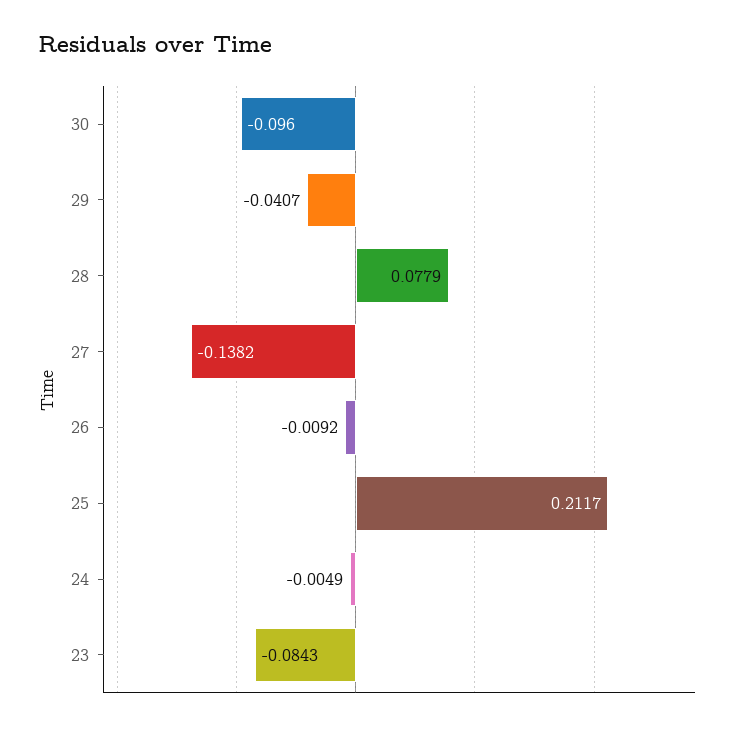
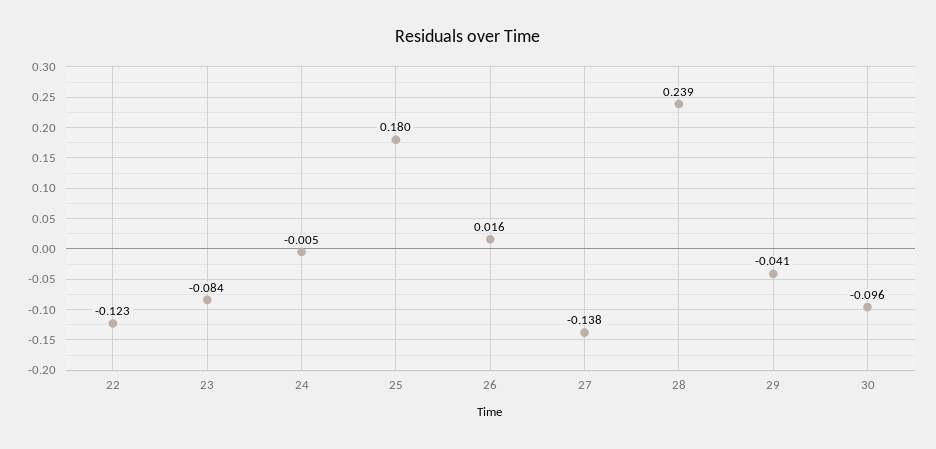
  {
    "30": -0.096,
    "29": -0.0407,
-   "28": 0.0779,
+   "28": 0.239,
    "27": -0.1382,
-   "26": -0.0092,
+   "26": 0.016,
-   "25": 0.2117,
+   "25": 0.18,
    "24": -0.0049,
-   "23": -0.0843
+   "23": -0.0843,
+   "22": -0.123
  }

